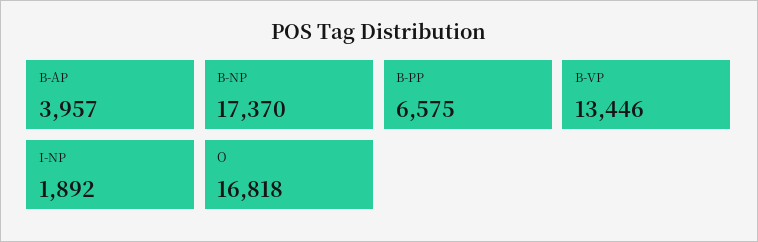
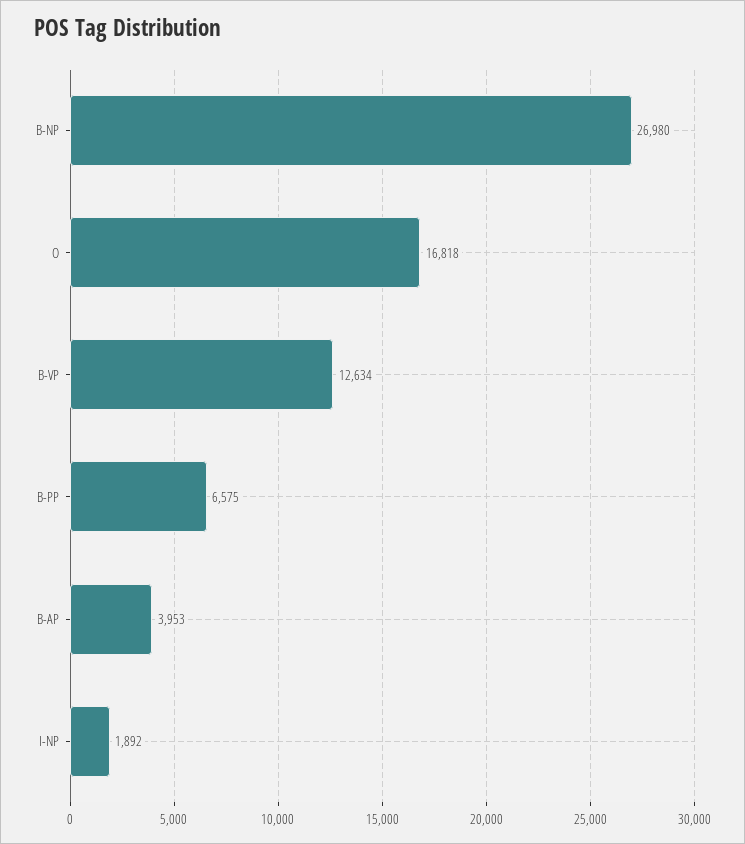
  {
-   "B-AP": 3957,
+   "B-AP": 3953,
-   "B-NP": 17370,
+   "B-NP": 26980,
    "B-PP": 6575,
-   "B-VP": 13446,
+   "B-VP": 12634,
    "I-NP": 1892,
    "O": 16818
  }

